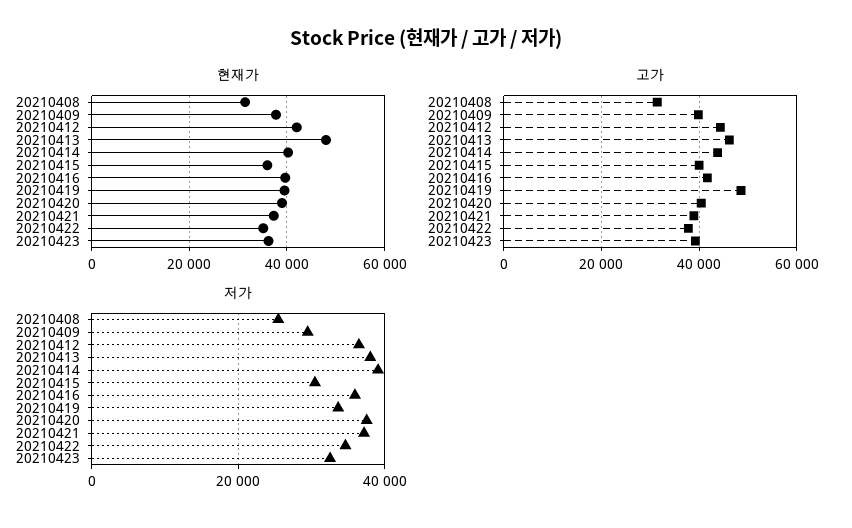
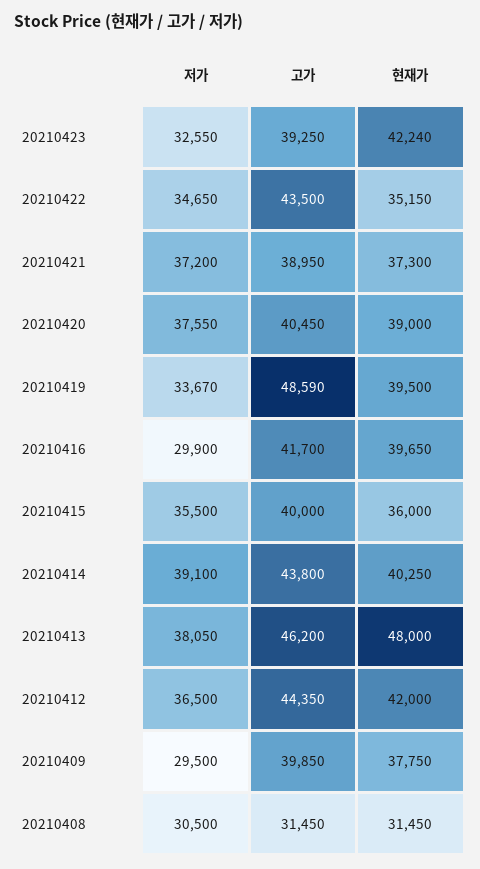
  {
    "현재가": {
      "20210408": 31450,
      "20210409": 37750,
      "20210412": 42000,
      "20210413": 48000,
      "20210414": 40250,
      "20210415": 36000,
      "20210416": 39650,
      "20210419": 39500,
      "20210420": 39000,
      "20210421": 37300,
      "20210422": 35150,
-     "20210423": 36000
+     "20210423": 42240
    },
    "고가": {
      "20210408": 31450,
      "20210409": 39850,
      "20210412": 44350,
      "20210413": 46200,
      "20210414": 43800,
      "20210415": 40000,
      "20210416": 41700,
      "20210419": 48590,
      "20210420": 40450,
      "20210421": 38950,
-     "20210422": 38000,
+     "20210422": 43500,
      "20210423": 39250
    },
    "저가": {
-     "20210408": 26000,
+     "20210408": 30500,
      "20210409": 29500,
      "20210412": 36500,
      "20210413": 38050,
      "20210414": 39100,
-     "20210415": 30000,
+     "20210415": 35500,
-     "20210416": 36000,
+     "20210416": 29900,
      "20210419": 33670,
      "20210420": 37550,
      "20210421": 37200,
      "20210422": 34650,
      "20210423": 32550
    }
  }

